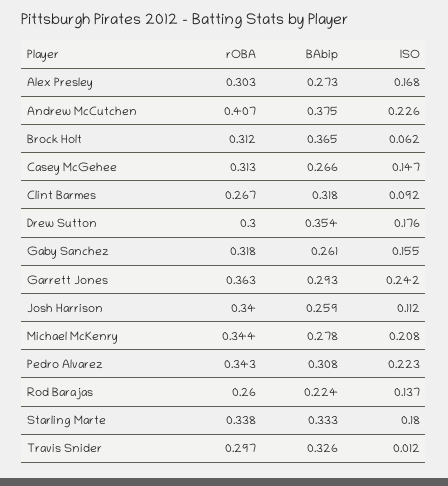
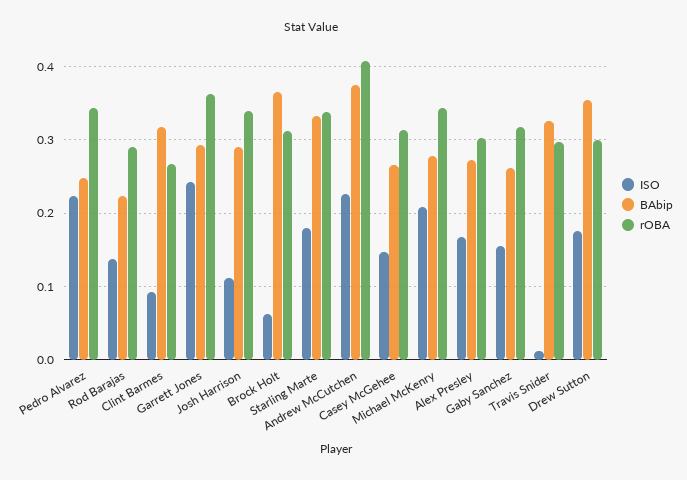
  {
    "rOBA": {
      "Alex Presley": 0.303,
      "Andrew McCutchen": 0.407,
      "Brock Holt": 0.312,
      "Casey McGehee": 0.313,
      "Clint Barmes": 0.267,
      "Drew Sutton": 0.3,
      "Gaby Sanchez": 0.318,
      "Garrett Jones": 0.363,
      "Josh Harrison": 0.34,
      "Michael McKenry": 0.344,
      "Pedro Alvarez": 0.343,
-     "Rod Barajas": 0.26,
+     "Rod Barajas": 0.29,
      "Starling Marte": 0.338,
      "Travis Snider": 0.297
    },
    "BAbip": {
      "Alex Presley": 0.273,
      "Andrew McCutchen": 0.375,
      "Brock Holt": 0.365,
      "Casey McGehee": 0.266,
      "Clint Barmes": 0.318,
      "Drew Sutton": 0.354,
      "Gaby Sanchez": 0.261,
      "Garrett Jones": 0.293,
-     "Josh Harrison": 0.259,
+     "Josh Harrison": 0.29,
      "Michael McKenry": 0.278,
-     "Pedro Alvarez": 0.308,
+     "Pedro Alvarez": 0.25,
      "Rod Barajas": 0.224,
      "Starling Marte": 0.333,
      "Travis Snider": 0.326
    },
    "ISO": {
      "Alex Presley": 0.168,
      "Andrew McCutchen": 0.226,
      "Brock Holt": 0.062,
      "Casey McGehee": 0.147,
      "Clint Barmes": 0.092,
      "Drew Sutton": 0.176,
      "Gaby Sanchez": 0.155,
      "Garrett Jones": 0.242,
      "Josh Harrison": 0.112,
      "Michael McKenry": 0.208,
      "Pedro Alvarez": 0.223,
      "Rod Barajas": 0.137,
      "Starling Marte": 0.18,
      "Travis Snider": 0.012
    }
  }

